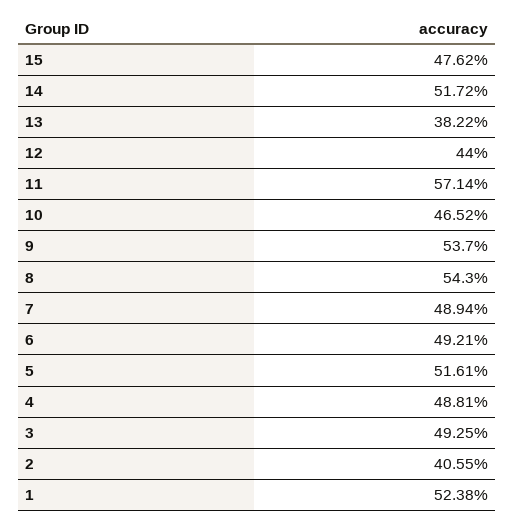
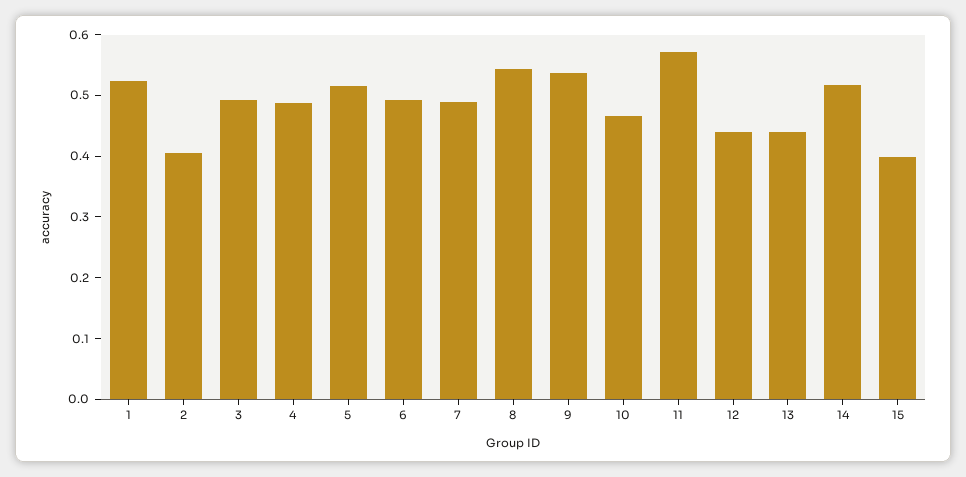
  {
-   "15": 0.4762,
+   "15": 0.4,
    "14": 0.5172,
-   "13": 0.3822,
+   "13": 0.44,
    "12": 0.44,
    "11": 0.5714,
    "10": 0.4652,
    "9": 0.537,
    "8": 0.543,
    "7": 0.4894,
    "6": 0.4921,
    "5": 0.5161,
    "4": 0.4881,
    "3": 0.4925,
    "2": 0.4055,
    "1": 0.5238
  }

